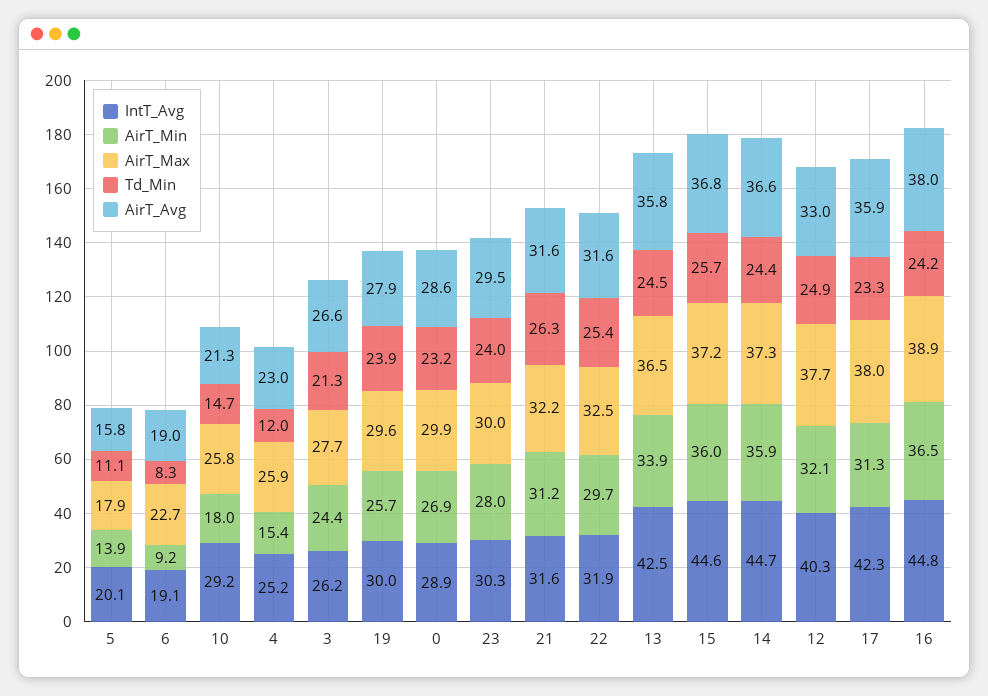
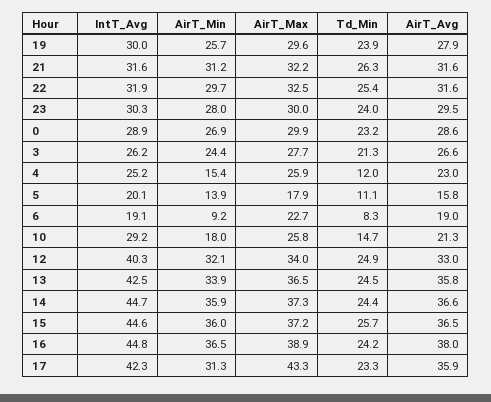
  {
    "IntT_Avg": {
      "5": 20.1,
      "6": 19.1,
      "10": 29.2,
      "4": 25.2,
      "3": 26.2,
      "19": 30,
      "0": 28.9,
      "23": 30.3,
      "21": 31.6,
      "22": 31.9,
      "13": 42.5,
      "15": 44.6,
      "14": 44.7,
      "12": 40.3,
      "17": 42.3,
      "16": 44.8
    },
    "AirT_Min": {
      "5": 13.9,
      "6": 9.2,
      "10": 18,
      "4": 15.4,
      "3": 24.4,
      "19": 25.7,
      "0": 26.9,
      "23": 28,
      "21": 31.2,
      "22": 29.7,
      "13": 33.9,
      "15": 36,
      "14": 35.9,
      "12": 32.1,
      "17": 31.3,
      "16": 36.5
    },
    "AirT_Max": {
      "5": 17.9,
      "6": 22.7,
      "10": 25.8,
      "4": 25.9,
      "3": 27.7,
      "19": 29.6,
      "0": 29.9,
      "23": 30,
      "21": 32.2,
      "22": 32.5,
      "13": 36.5,
      "15": 37.2,
      "14": 37.3,
-     "12": 37.7,
+     "12": 34,
-     "17": 38,
+     "17": 43.3,
      "16": 38.9
    },
    "Td_Min": {
      "5": 11.1,
      "6": 8.3,
      "10": 14.7,
      "4": 12,
      "3": 21.3,
      "19": 23.9,
      "0": 23.2,
      "23": 24,
      "21": 26.3,
      "22": 25.4,
      "13": 24.5,
      "15": 25.7,
      "14": 24.4,
      "12": 24.9,
      "17": 23.3,
      "16": 24.2
    },
    "AirT_Avg": {
      "5": 15.8,
      "6": 19,
      "10": 21.3,
      "4": 23,
      "3": 26.6,
      "19": 27.9,
      "0": 28.6,
      "23": 29.5,
      "21": 31.6,
      "22": 31.6,
      "13": 35.8,
-     "15": 36.8,
+     "15": 36.5,
      "14": 36.6,
      "12": 33,
      "17": 35.9,
      "16": 38
    }
  }

